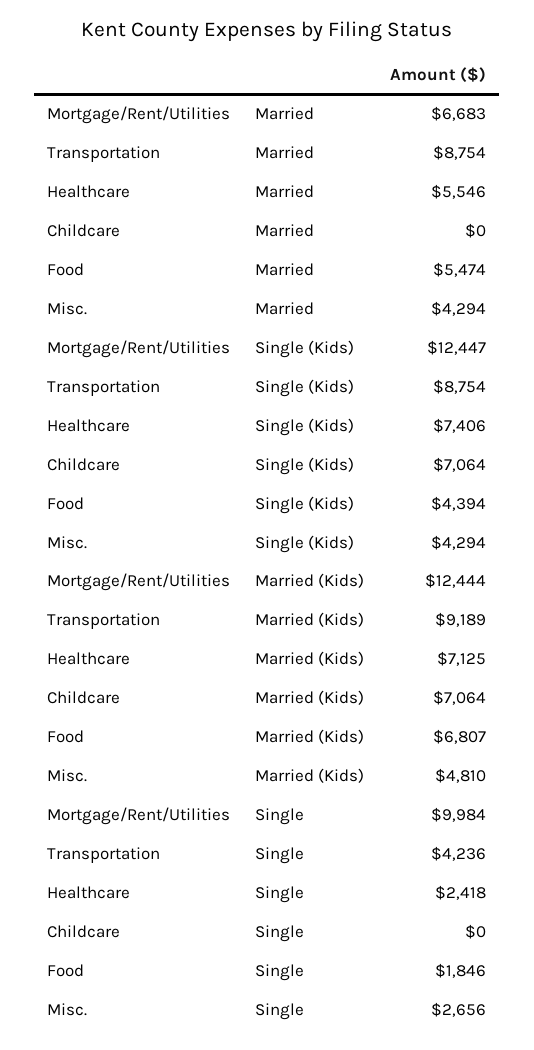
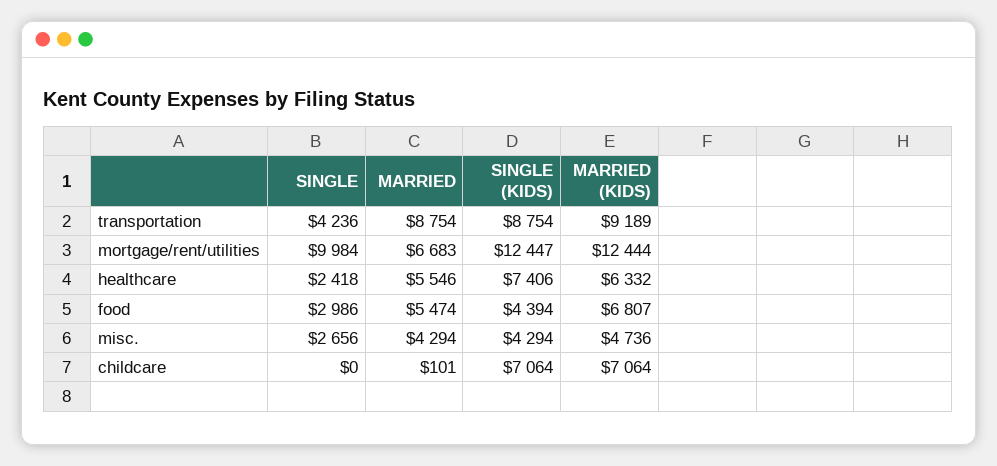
  {
    "Mortgage/Rent/Utilities": {
      "Married": 6683,
      "Single (Kids)": 12447,
      "Married (Kids)": 12444,
      "Single": 9984
    },
    "Transportation": {
      "Married": 8754,
      "Single (Kids)": 8754,
      "Married (Kids)": 9189,
      "Single": 4236
    },
    "Healthcare": {
      "Married": 5546,
      "Single (Kids)": 7406,
-     "Married (Kids)": 7125,
+     "Married (Kids)": 6332,
      "Single": 2418
    },
    "Childcare": {
-     "Married": 0,
+     "Married": 101,
      "Single (Kids)": 7064,
      "Married (Kids)": 7064,
      "Single": 0
    },
    "Food": {
      "Married": 5474,
      "Single (Kids)": 4394,
      "Married (Kids)": 6807,
-     "Single": 1846
+     "Single": 2986
    },
    "Misc.": {
      "Married": 4294,
      "Single (Kids)": 4294,
-     "Married (Kids)": 4810,
+     "Married (Kids)": 4736,
      "Single": 2656
    }
  }

